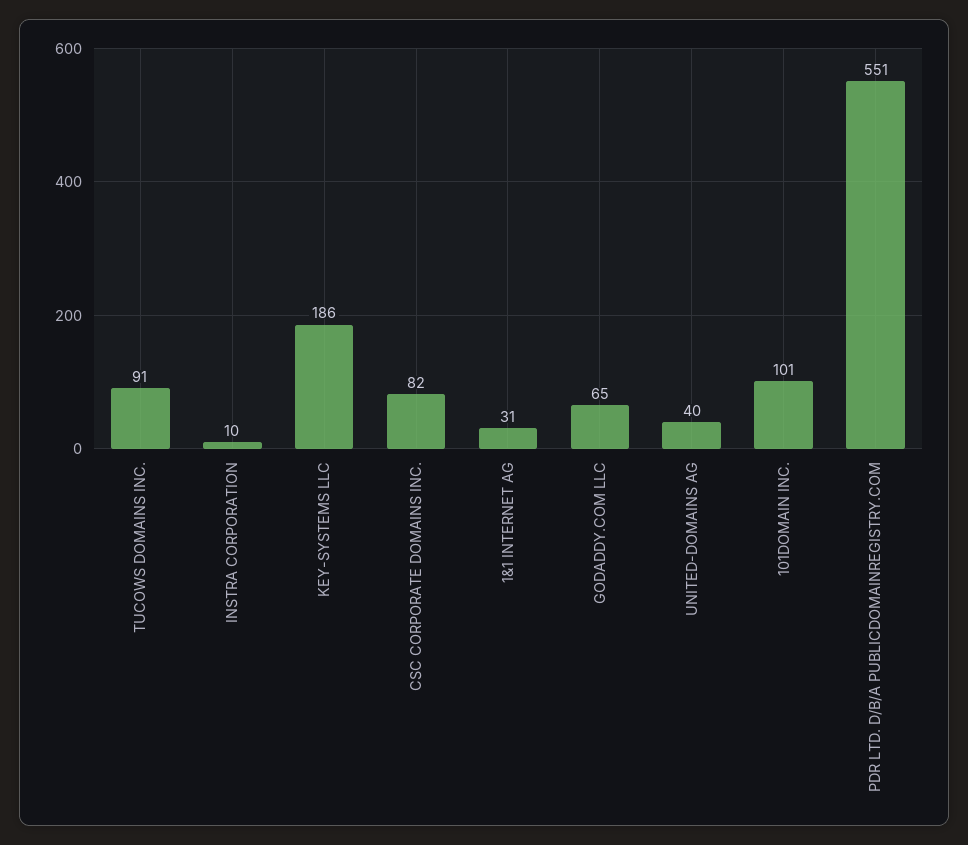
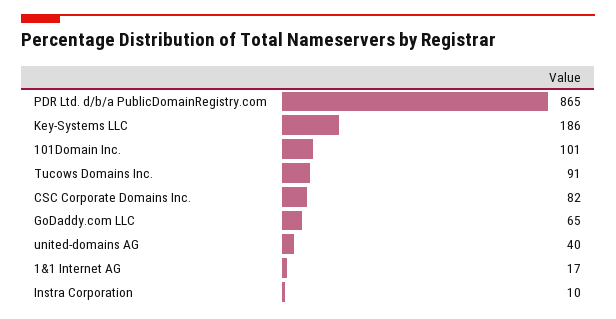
  {
    "TUCOWS DOMAINS INC.": 91,
    "INSTRA CORPORATION": 10,
    "KEY-SYSTEMS LLC": 186,
    "CSC CORPORATE DOMAINS INC.": 82,
-   "1&1 INTERNET AG": 31,
+   "1&1 INTERNET AG": 17,
    "GODADDY.COM LLC": 65,
    "UNITED-DOMAINS AG": 40,
    "101DOMAIN INC.": 101,
-   "PDR LTD. D/B/A PUBLICDOMAINREGISTRY.COM": 551
+   "PDR LTD. D/B/A PUBLICDOMAINREGISTRY.COM": 865
  }

